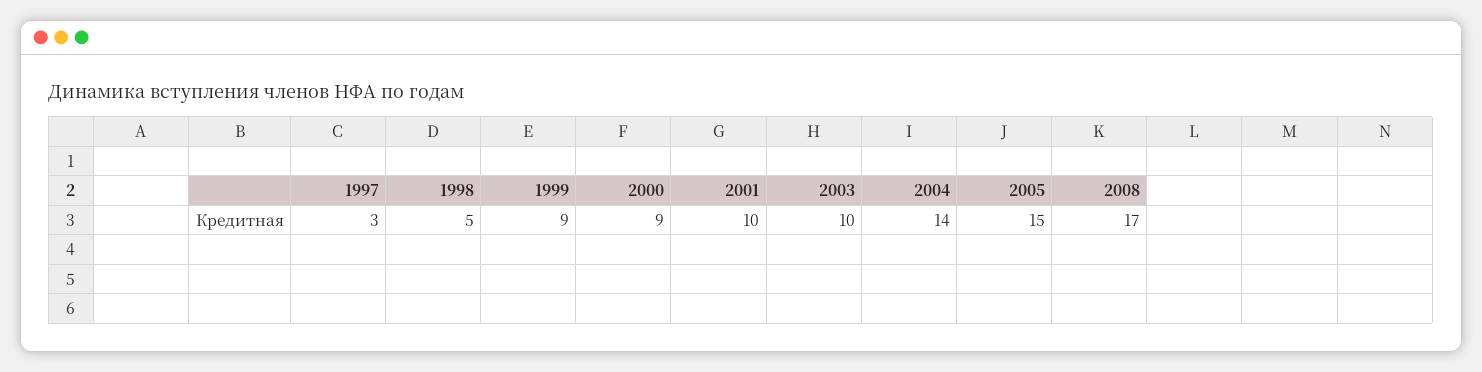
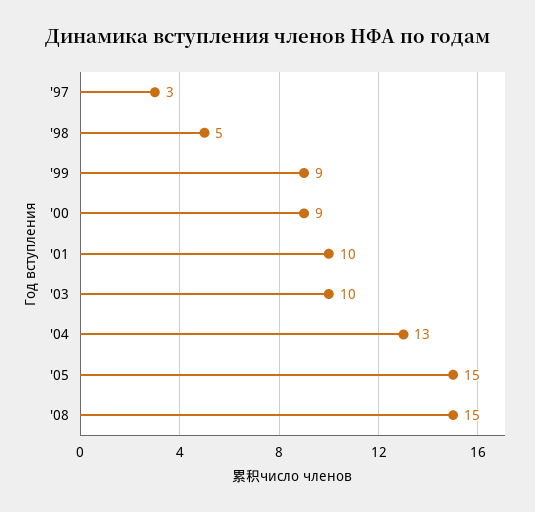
  {
    "1997": 3,
    "1998": 5,
    "1999": 9,
    "2000": 9,
    "2001": 10,
    "2003": 10,
-   "2004": 14,
+   "2004": 13,
    "2005": 15,
-   "2008": 17
+   "2008": 15
  }

